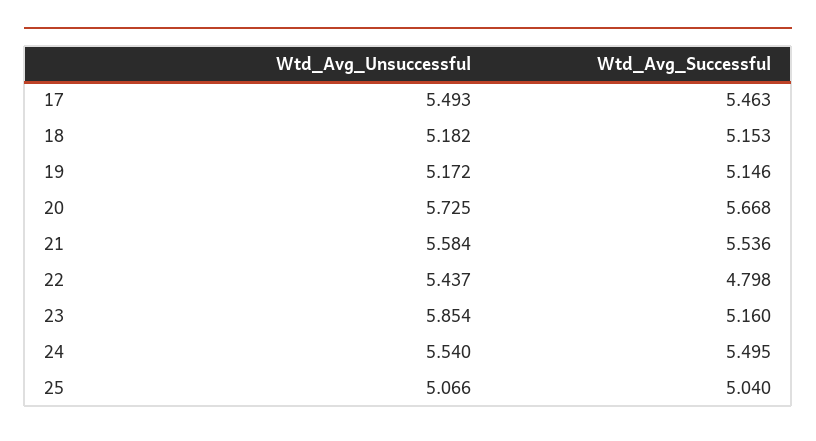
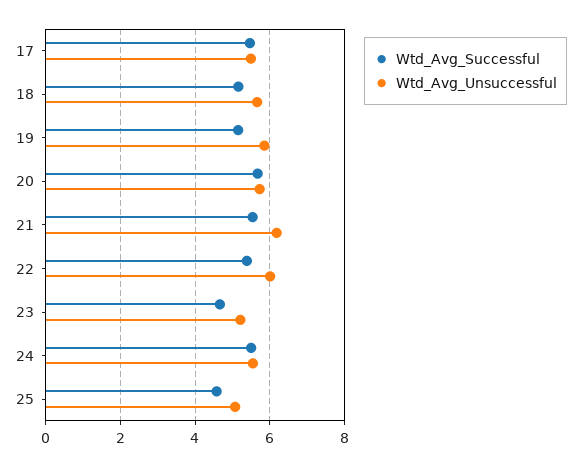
  {
    "Wtd_Avg_Unsuccessful": {
      "17": 5.493,
-     "18": 5.182,
+     "18": 5.6,
-     "19": 5.172,
+     "19": 5.8,
      "20": 5.725,
-     "21": 5.584,
+     "21": 6.2,
-     "22": 5.437,
+     "22": 6,
-     "23": 5.854,
+     "23": 5.2,
      "24": 5.54,
      "25": 5.066
    },
    "Wtd_Avg_Successful": {
      "17": 5.463,
      "18": 5.153,
      "19": 5.146,
      "20": 5.668,
      "21": 5.536,
-     "22": 4.798,
+     "22": 5.4,
-     "23": 5.16,
+     "23": 4.6,
      "24": 5.495,
-     "25": 5.04
+     "25": 4.6
    }
  }

